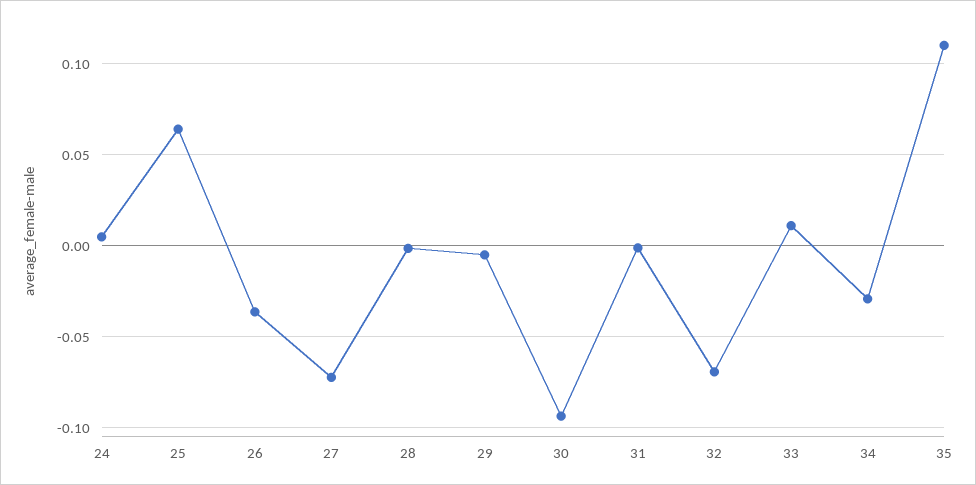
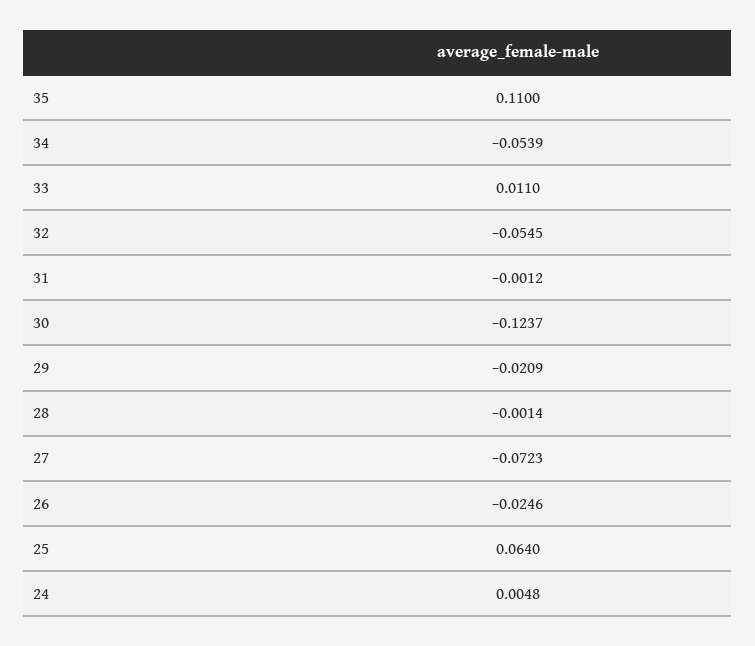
  {
    "24": 0.0048,
    "25": 0.064,
-   "26": -0.035,
+   "26": -0.0246,
    "27": -0.0723,
    "28": -0.0014,
-   "29": -0.005,
+   "29": -0.0209,
-   "30": -0.095,
+   "30": -0.1237,
    "31": -0.0012,
-   "32": -0.07,
+   "32": -0.0545,
    "33": 0.011,
-   "34": -0.03,
+   "34": -0.0539,
    "35": 0.11
  }

